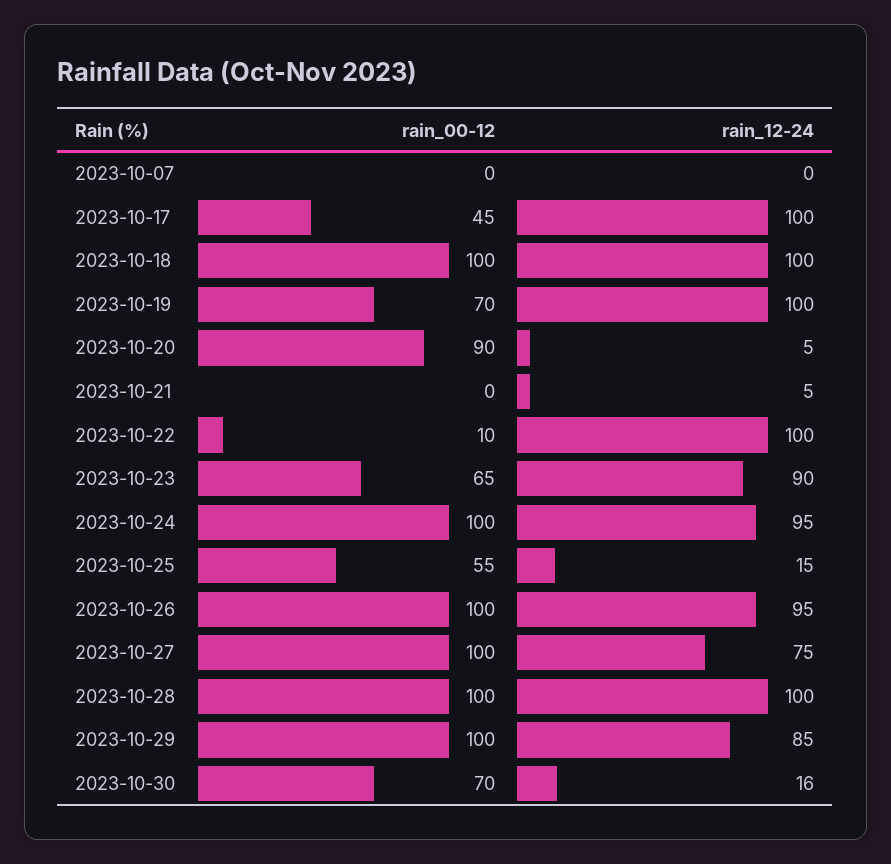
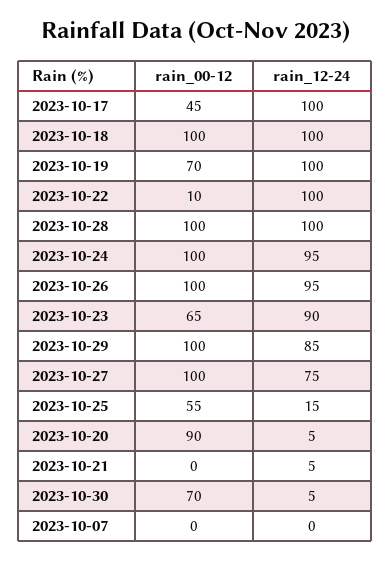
  {
    "rain_00-12": {
      "2023-10-07": 0,
      "2023-10-17": 45,
      "2023-10-18": 100,
      "2023-10-19": 70,
      "2023-10-20": 90,
      "2023-10-21": 0,
      "2023-10-22": 10,
      "2023-10-23": 65,
      "2023-10-24": 100,
      "2023-10-25": 55,
      "2023-10-26": 100,
      "2023-10-27": 100,
      "2023-10-28": 100,
      "2023-10-29": 100,
      "2023-10-30": 70
    },
    "rain_12-24": {
      "2023-10-07": 0,
      "2023-10-17": 100,
      "2023-10-18": 100,
      "2023-10-19": 100,
      "2023-10-20": 5,
      "2023-10-21": 5,
      "2023-10-22": 100,
      "2023-10-23": 90,
      "2023-10-24": 95,
      "2023-10-25": 15,
      "2023-10-26": 95,
      "2023-10-27": 75,
      "2023-10-28": 100,
      "2023-10-29": 85,
-     "2023-10-30": 16
+     "2023-10-30": 5
    }
  }

